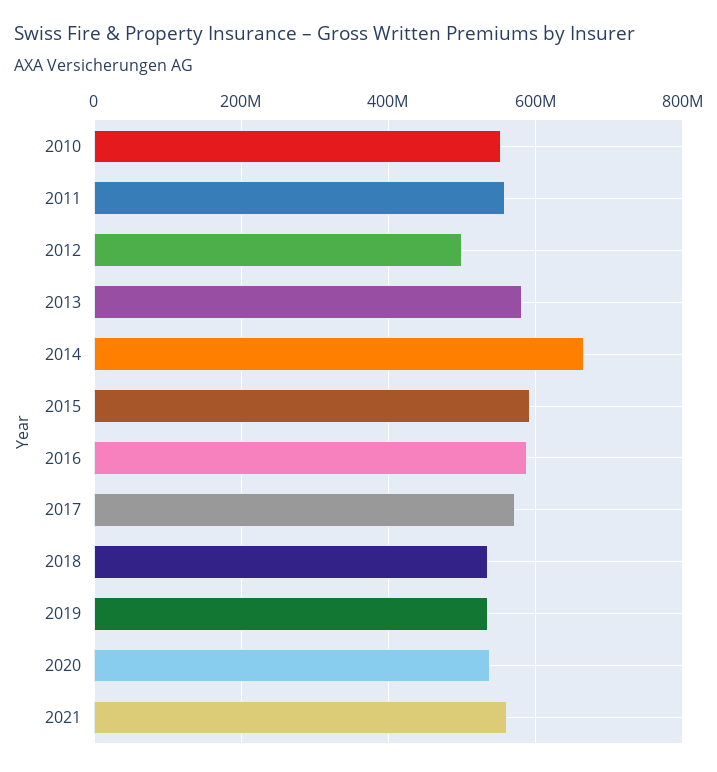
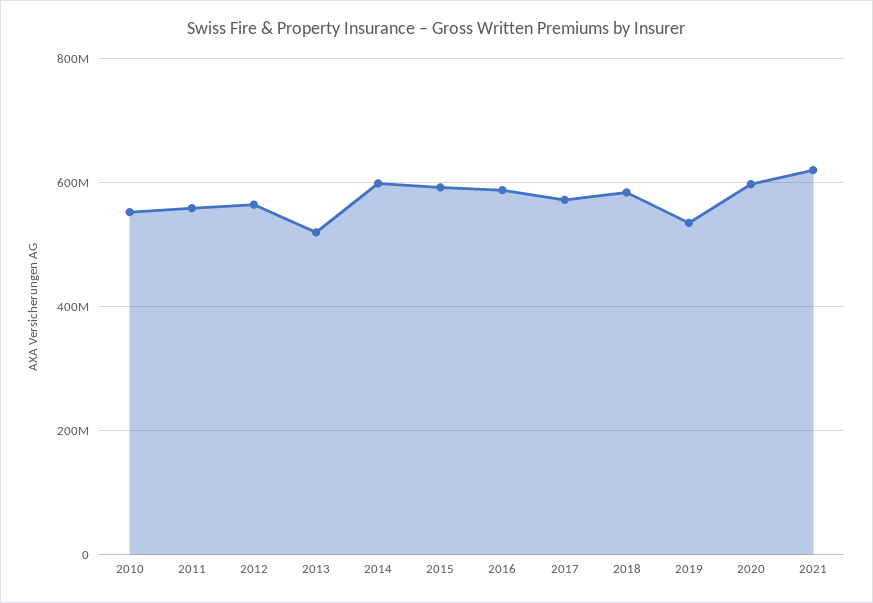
  {
    "2010": 560000000,
    "2011": 560000000,
-   "2012": 500000000,
+   "2012": 560000000,
-   "2013": 580000000,
+   "2013": 520000000,
-   "2014": 660000000,
+   "2014": 600000000,
    "2015": 600000000,
    "2016": 580000000,
    "2017": 580000000,
-   "2018": 540000000,
+   "2018": 580000000,
    "2019": 540000000,
-   "2020": 540000000,
+   "2020": 600000000,
-   "2021": 560000000
+   "2021": 620000000
  }

